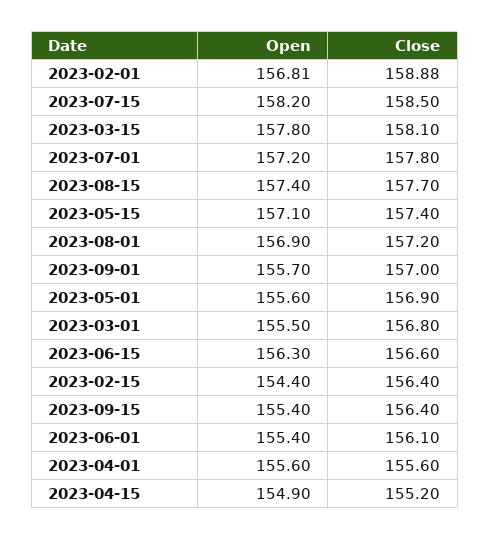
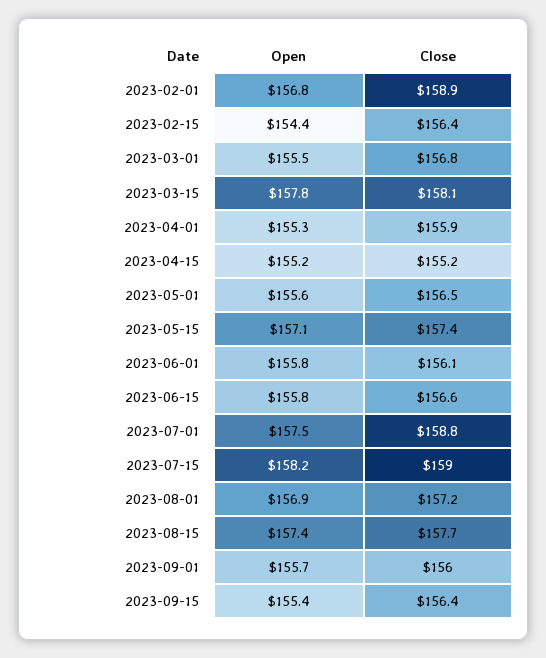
  {
    "Open": {
      "2023-02-01": 156.81,
      "2023-07-15": 158.2,
      "2023-03-15": 157.8,
-     "2023-07-01": 157.2,
+     "2023-07-01": 157.5,
      "2023-08-15": 157.4,
      "2023-05-15": 157.1,
      "2023-08-01": 156.9,
      "2023-09-01": 155.7,
      "2023-05-01": 155.6,
      "2023-03-01": 155.5,
-     "2023-06-15": 156.3,
+     "2023-06-15": 155.8,
      "2023-02-15": 154.4,
      "2023-09-15": 155.4,
-     "2023-06-01": 155.4,
+     "2023-06-01": 155.8,
-     "2023-04-01": 155.6,
+     "2023-04-01": 155.3,
-     "2023-04-15": 154.9
+     "2023-04-15": 155.2
    },
    "Close": {
      "2023-02-01": 158.88,
-     "2023-07-15": 158.5,
+     "2023-07-15": 159,
      "2023-03-15": 158.1,
-     "2023-07-01": 157.8,
+     "2023-07-01": 158.8,
      "2023-08-15": 157.7,
      "2023-05-15": 157.4,
      "2023-08-01": 157.2,
-     "2023-09-01": 157,
+     "2023-09-01": 156,
-     "2023-05-01": 156.9,
+     "2023-05-01": 156.5,
      "2023-03-01": 156.8,
      "2023-06-15": 156.6,
      "2023-02-15": 156.4,
      "2023-09-15": 156.4,
      "2023-06-01": 156.1,
-     "2023-04-01": 155.6,
+     "2023-04-01": 155.9,
      "2023-04-15": 155.2
    }
  }

